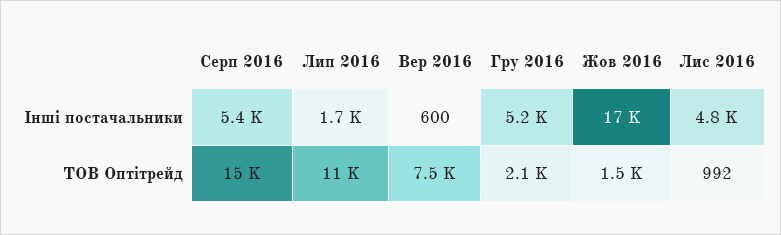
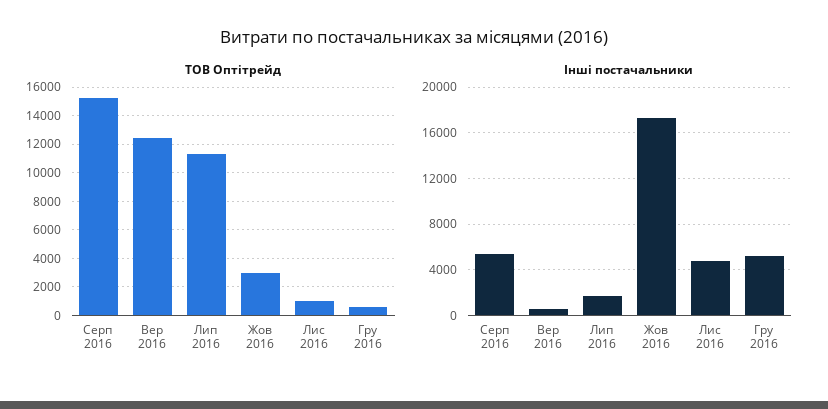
  {
    "Інші постачальники": {
      "Серп 2016": 5400,
      "Лип 2016": 1700,
      "Вер 2016": 600,
      "Гру 2016": 5200,
      "Жов 2016": 17000,
      "Лис 2016": 4800
    },
    "ТОВ Оптітрейд": {
      "Серп 2016": 15000,
      "Лип 2016": 11000,
-     "Вер 2016": 7500,
+     "Вер 2016": 12500,
-     "Гру 2016": 2100,
+     "Гру 2016": 500,
-     "Жов 2016": 1500,
+     "Жов 2016": 3000,
      "Лис 2016": 992
    }
  }

